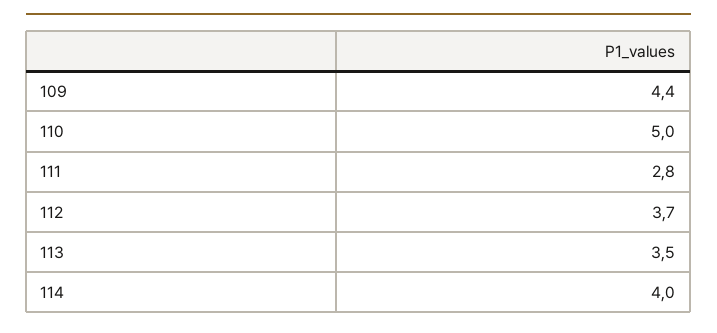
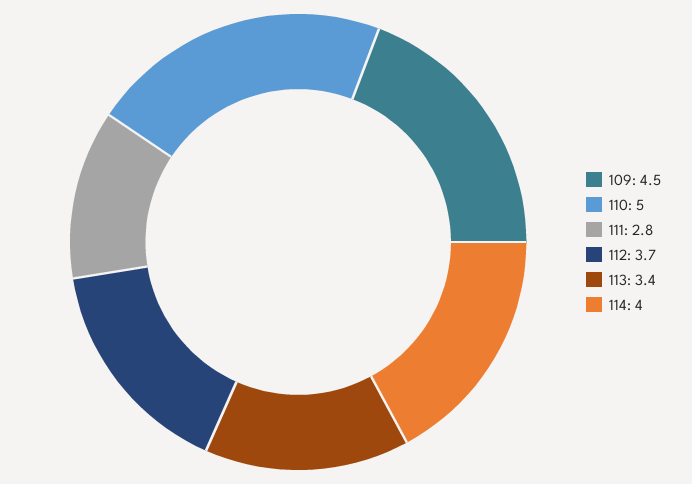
  {
-   "109": 4.4,
+   "109": 4.5,
    "110": 5,
    "111": 2.8,
    "112": 3.7,
-   "113": 3.5,
+   "113": 3.4,
    "114": 4
  }

